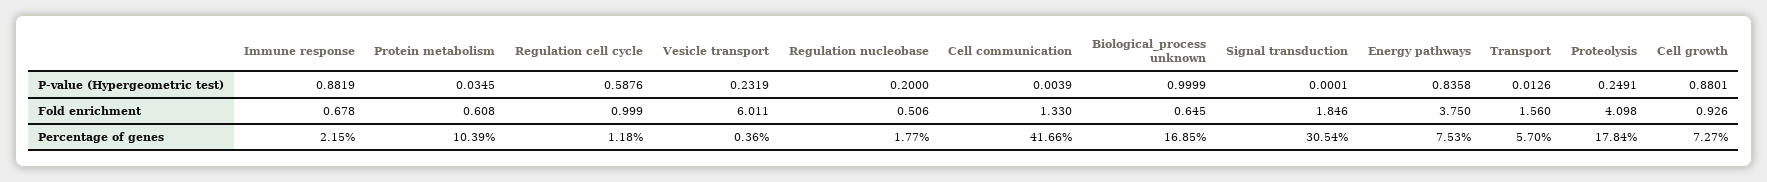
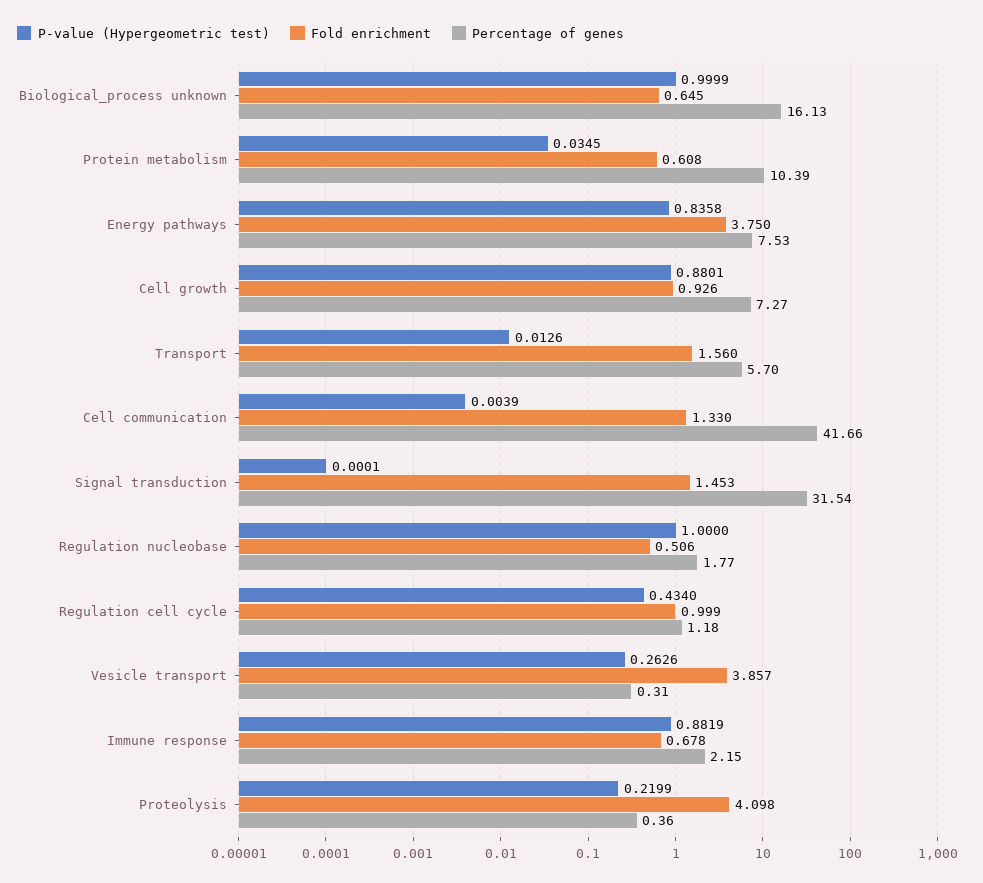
  {
    "P-value (Hypergeometric test)": {
      "Immune response": 0.8819,
      "Protein metabolism": 0.0345,
-     "Regulation cell cycle": 0.5876,
+     "Regulation cell cycle": 0.434,
-     "Vesicle transport": 0.2319,
+     "Vesicle transport": 0.2626,
-     "Regulation nucleobase": 0.2,
+     "Regulation nucleobase": 1,
      "Cell communication": 0.0039,
      "Biological_process unknown": 0.9999,
      "Signal transduction": 0.0001,
      "Energy pathways": 0.8358,
      "Transport": 0.0126,
-     "Proteolysis": 0.2491,
+     "Proteolysis": 0.2199,
      "Cell growth": 0.8801
    },
    "Fold enrichment": {
      "Immune response": 0.678,
      "Protein metabolism": 0.608,
      "Regulation cell cycle": 0.999,
-     "Vesicle transport": 6.011,
+     "Vesicle transport": 3.857,
      "Regulation nucleobase": 0.506,
      "Cell communication": 1.33,
      "Biological_process unknown": 0.645,
-     "Signal transduction": 1.846,
+     "Signal transduction": 1.453,
      "Energy pathways": 3.75,
      "Transport": 1.56,
      "Proteolysis": 4.098,
      "Cell growth": 0.926
    },
    "Percentage of genes": {
      "Immune response": 2.15,
      "Protein metabolism": 10.39,
      "Regulation cell cycle": 1.18,
-     "Vesicle transport": 0.36,
+     "Vesicle transport": 0.31,
      "Regulation nucleobase": 1.77,
      "Cell communication": 41.66,
-     "Biological_process unknown": 16.85,
+     "Biological_process unknown": 16.13,
-     "Signal transduction": 30.54,
+     "Signal transduction": 31.54,
      "Energy pathways": 7.53,
      "Transport": 5.7,
-     "Proteolysis": 17.84,
+     "Proteolysis": 0.36,
      "Cell growth": 7.27
    }
  }

